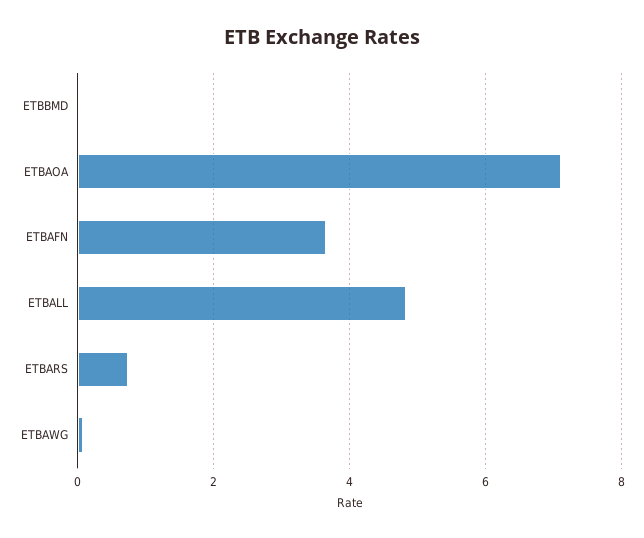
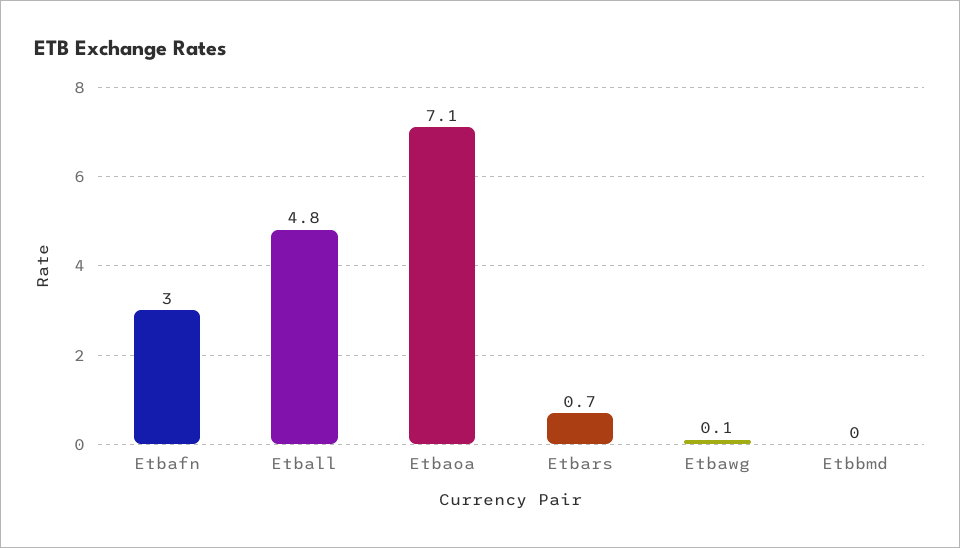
  {
    "ETBBMD": 0,
    "ETBAOA": 7.1,
-   "ETBAFN": 3.6,
+   "ETBAFN": 3,
    "ETBALL": 4.8,
    "ETBARS": 0.7,
    "ETBAWG": 0.1
  }

